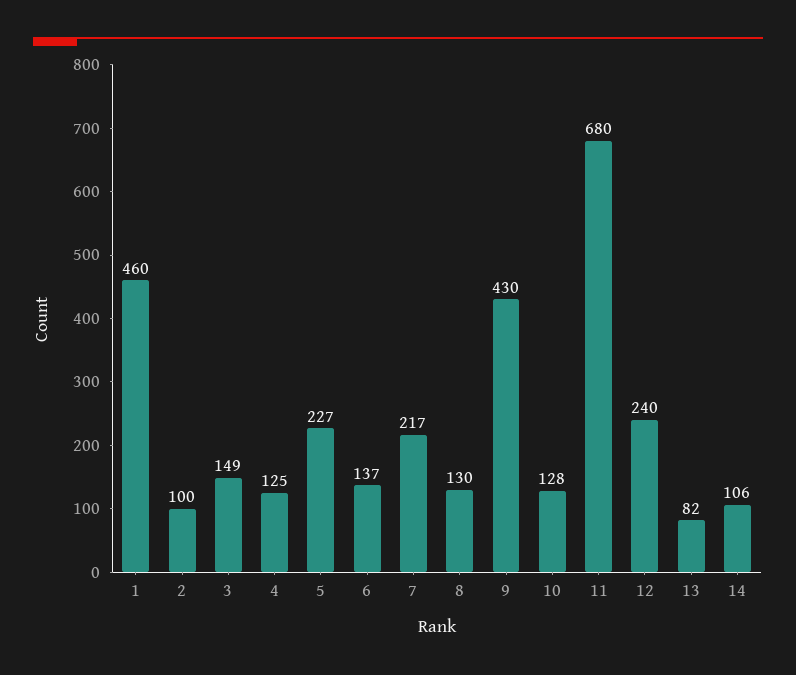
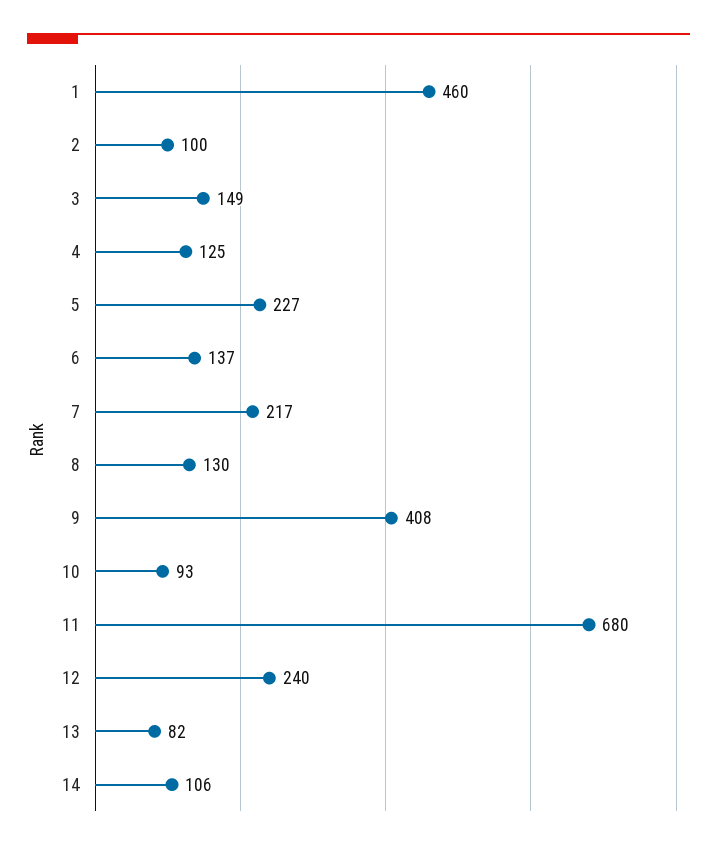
  {
    "1": 460,
    "2": 100,
    "3": 149,
    "4": 125,
    "5": 227,
    "6": 137,
    "7": 217,
    "8": 130,
-   "9": 430,
+   "9": 408,
-   "10": 128,
+   "10": 93,
    "11": 680,
    "12": 240,
    "13": 82,
    "14": 106
  }

